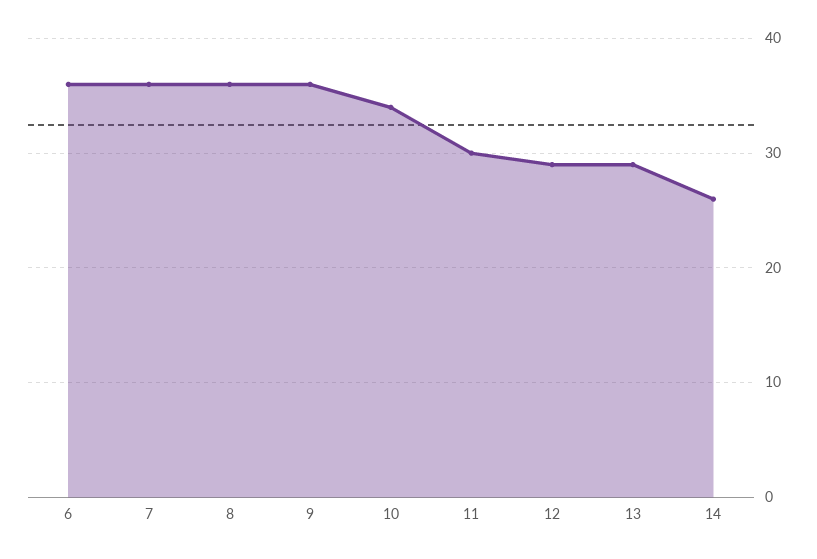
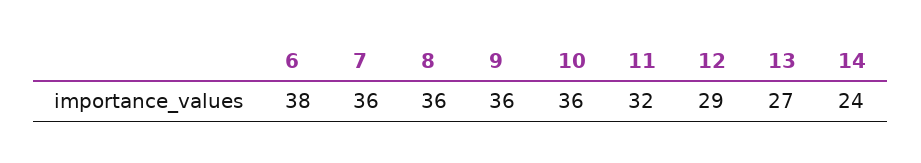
  {
-   "6": 36,
+   "6": 38,
    "7": 36,
    "8": 36,
    "9": 36,
-   "10": 34,
+   "10": 36,
-   "11": 30,
+   "11": 32,
    "12": 29,
-   "13": 29,
+   "13": 27,
-   "14": 26
+   "14": 24
  }

